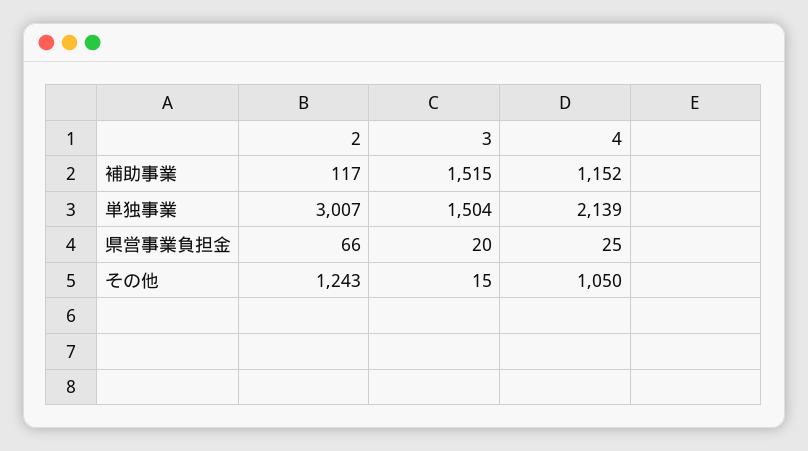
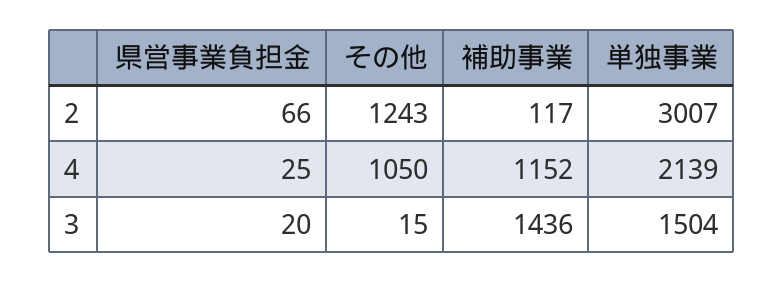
  {
    "2": {
      "補助事業": 117,
      "単独事業": 3007,
      "県営事業負担金": 66,
      "その他": 1243
    },
    "3": {
-     "補助事業": 1515,
+     "補助事業": 1436,
      "単独事業": 1504,
      "県営事業負担金": 20,
      "その他": 15
    },
    "4": {
      "補助事業": 1152,
      "単独事業": 2139,
      "県営事業負担金": 25,
      "その他": 1050
    }
  }

